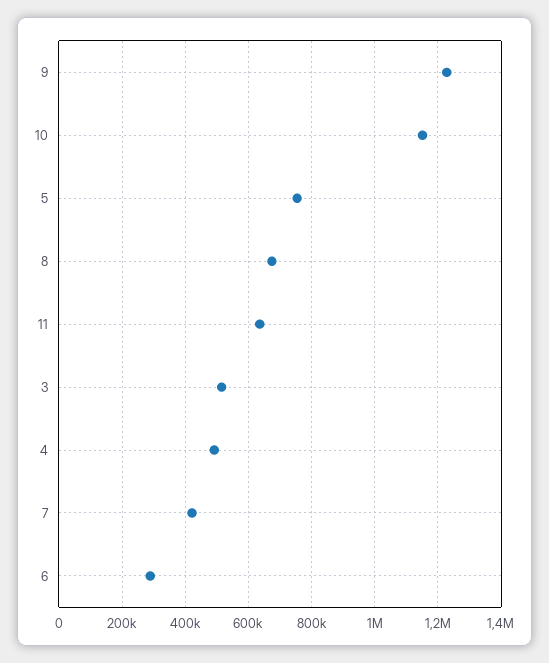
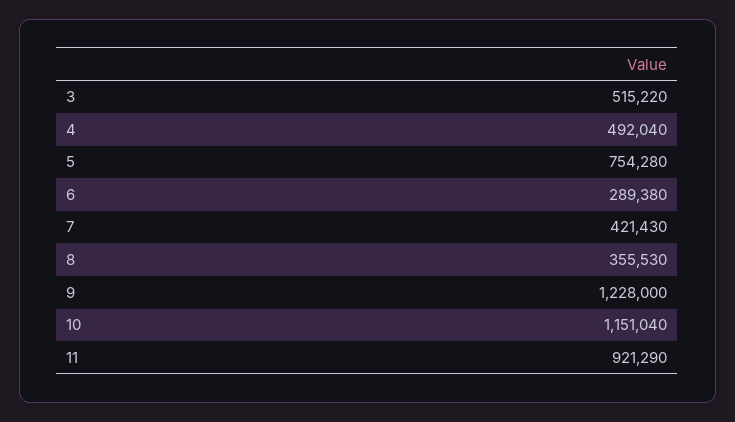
  {
    "9": 1228000,
    "10": 1151040,
    "5": 754280,
-   "8": 680000,
+   "8": 355530,
-   "11": 640000,
+   "11": 921290,
    "3": 515220,
    "4": 492040,
    "7": 421430,
    "6": 289380
  }

